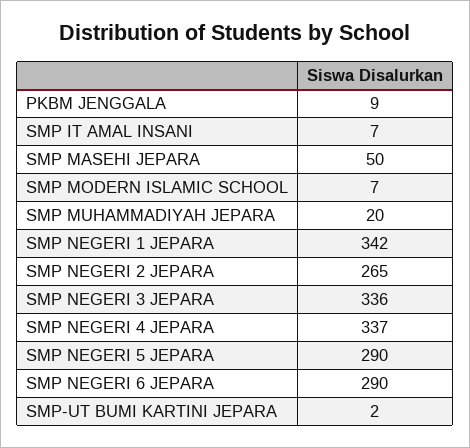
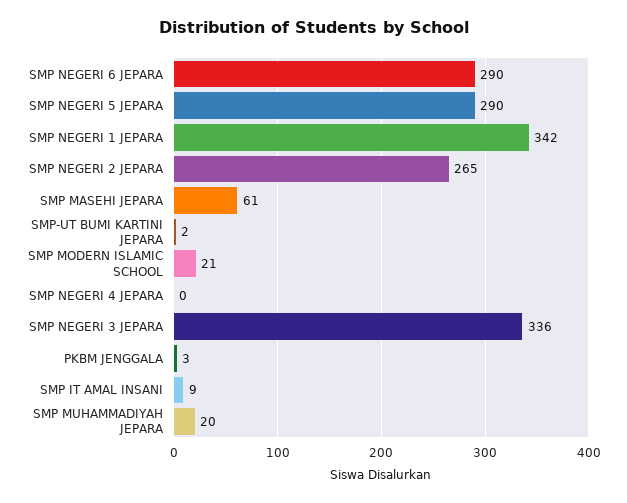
  {
-   "PKBM JENGGALA": 9,
+   "PKBM JENGGALA": 3,
-   "SMP IT AMAL INSANI": 7,
+   "SMP IT AMAL INSANI": 9,
-   "SMP MASEHI JEPARA": 50,
+   "SMP MASEHI JEPARA": 61,
-   "SMP MODERN ISLAMIC SCHOOL": 7,
+   "SMP MODERN ISLAMIC SCHOOL": 21,
    "SMP MUHAMMADIYAH JEPARA": 20,
    "SMP NEGERI 1 JEPARA": 342,
    "SMP NEGERI 2 JEPARA": 265,
    "SMP NEGERI 3 JEPARA": 336,
-   "SMP NEGERI 4 JEPARA": 337,
+   "SMP NEGERI 4 JEPARA": 0,
    "SMP NEGERI 5 JEPARA": 290,
    "SMP NEGERI 6 JEPARA": 290,
    "SMP-UT BUMI KARTINI JEPARA": 2
  }

